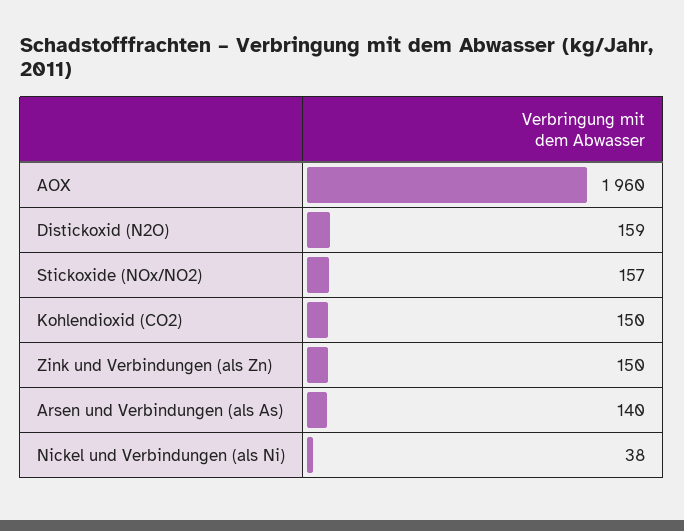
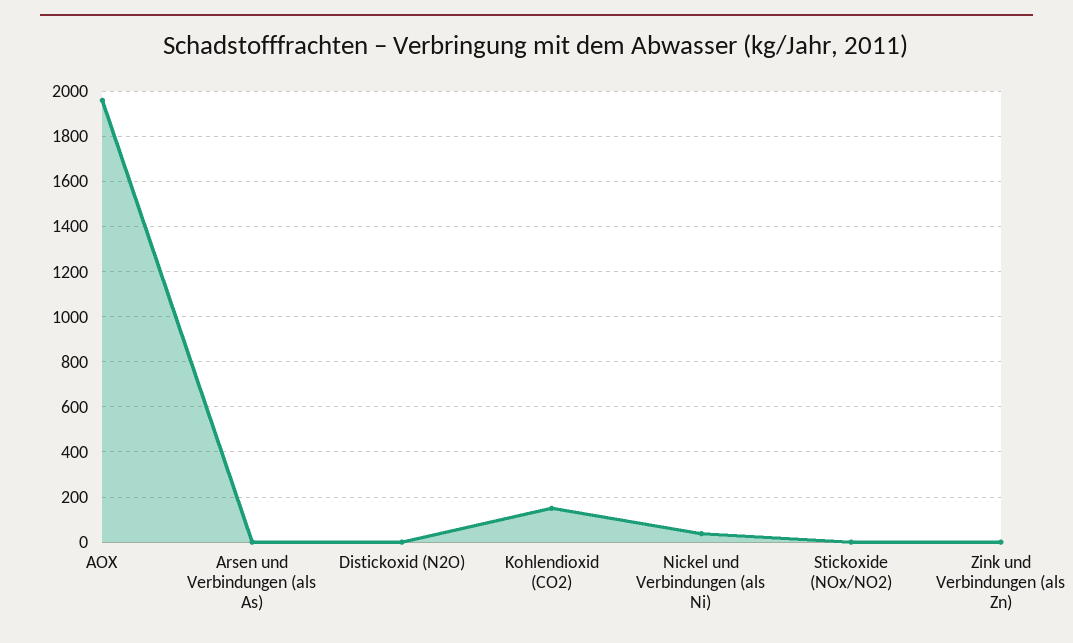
  {
    "AOX": 1960,
-   "Distickoxid (N2O)": 159,
+   "Distickoxid (N2O)": 0,
-   "Stickoxide (NOx/NO2)": 157,
+   "Stickoxide (NOx/NO2)": 0,
    "Kohlendioxid (CO2)": 150,
-   "Zink und Verbindungen (als Zn)": 150,
+   "Zink und Verbindungen (als Zn)": 0,
-   "Arsen und Verbindungen (als As)": 140,
+   "Arsen und Verbindungen (als As)": 0,
    "Nickel und Verbindungen (als Ni)": 38
  }

